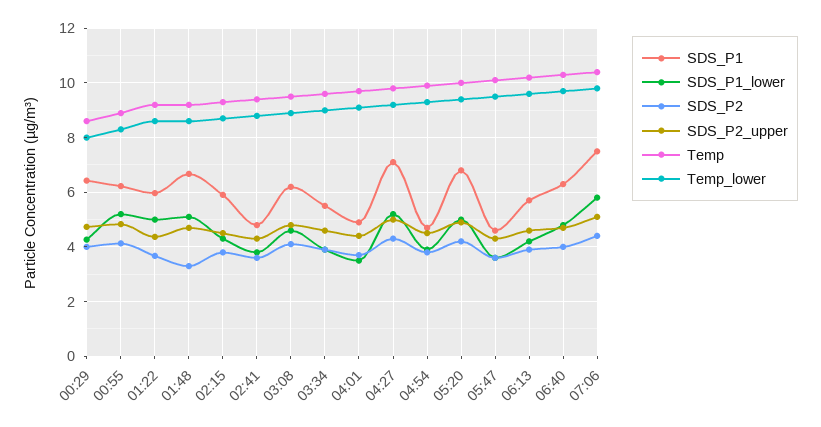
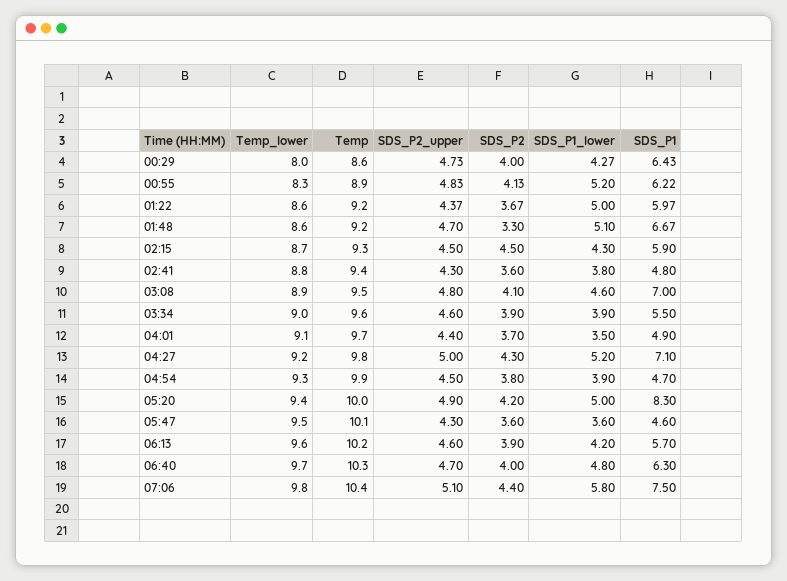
  {
    "SDS_P1": {
      "00:29": 6.43,
      "00:55": 6.22,
      "01:22": 5.97,
      "01:48": 6.67,
      "02:15": 5.9,
      "02:41": 4.8,
-     "03:08": 6.25,
+     "03:08": 7,
      "03:34": 5.5,
      "04:01": 4.9,
      "04:27": 7.1,
      "04:54": 4.7,
-     "05:20": 6.75,
+     "05:20": 8.3,
      "05:47": 4.6,
      "06:13": 5.7,
      "06:40": 6.3,
      "07:06": 7.5
    },
    "SDS_P1_lower": {
      "00:29": 4.27,
      "00:55": 5.2,
      "01:22": 5,
      "01:48": 5.1,
      "02:15": 4.3,
      "02:41": 3.8,
      "03:08": 4.6,
      "03:34": 3.9,
      "04:01": 3.5,
      "04:27": 5.2,
      "04:54": 3.9,
      "05:20": 5,
      "05:47": 3.6,
      "06:13": 4.2,
      "06:40": 4.8,
      "07:06": 5.8
    },
    "SDS_P2": {
      "00:29": 4,
      "00:55": 4.13,
      "01:22": 3.67,
      "01:48": 3.3,
-     "02:15": 3.75,
+     "02:15": 4.5,
      "02:41": 3.6,
      "03:08": 4.1,
      "03:34": 3.9,
      "04:01": 3.7,
      "04:27": 4.3,
      "04:54": 3.8,
      "05:20": 4.2,
      "05:47": 3.6,
      "06:13": 3.9,
      "06:40": 4,
      "07:06": 4.4
    },
    "SDS_P2_upper": {
      "00:29": 4.73,
      "00:55": 4.83,
      "01:22": 4.37,
      "01:48": 4.7,
      "02:15": 4.5,
      "02:41": 4.3,
      "03:08": 4.8,
      "03:34": 4.6,
      "04:01": 4.4,
      "04:27": 5,
      "04:54": 4.5,
      "05:20": 4.9,
      "05:47": 4.3,
      "06:13": 4.6,
      "06:40": 4.7,
      "07:06": 5.1
    },
    "Temp": {
      "00:29": 8.6,
      "00:55": 8.9,
      "01:22": 9.2,
      "01:48": 9.2,
      "02:15": 9.3,
      "02:41": 9.4,
      "03:08": 9.5,
      "03:34": 9.6,
      "04:01": 9.7,
      "04:27": 9.8,
      "04:54": 9.9,
      "05:20": 10,
      "05:47": 10.1,
      "06:13": 10.2,
      "06:40": 10.3,
      "07:06": 10.4
    },
    "Temp_lower": {
      "00:29": 8,
      "00:55": 8.3,
      "01:22": 8.6,
      "01:48": 8.6,
      "02:15": 8.7,
      "02:41": 8.8,
      "03:08": 8.9,
      "03:34": 9,
      "04:01": 9.1,
      "04:27": 9.2,
      "04:54": 9.3,
      "05:20": 9.4,
      "05:47": 9.5,
      "06:13": 9.6,
      "06:40": 9.7,
      "07:06": 9.8
    }
  }

